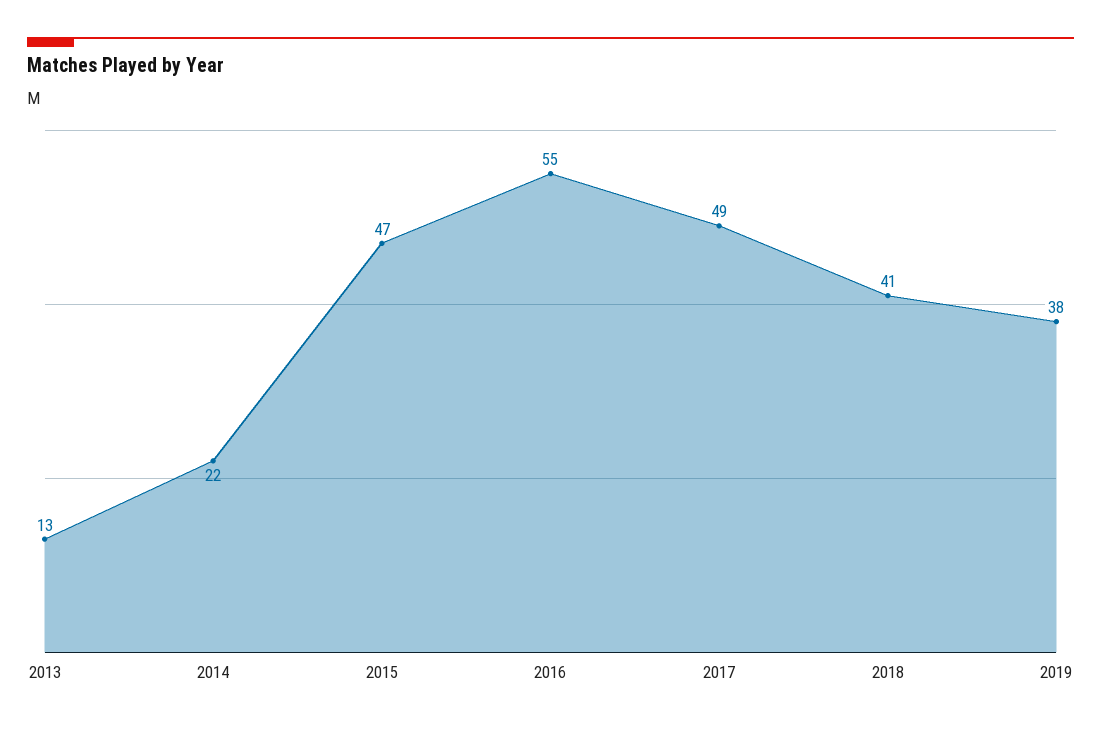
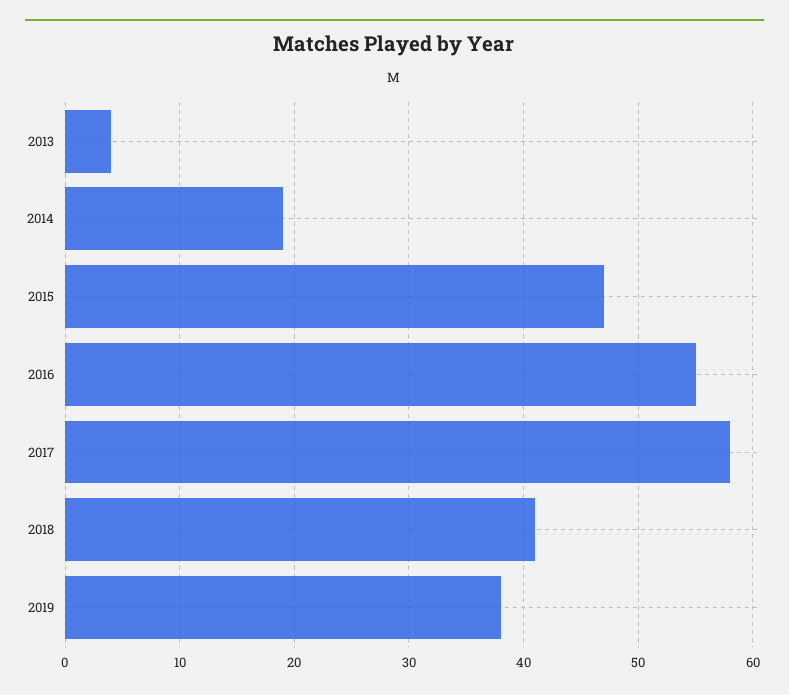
  {
-   "2013": 13,
+   "2013": 4,
-   "2014": 22,
+   "2014": 19,
    "2015": 47,
    "2016": 55,
-   "2017": 49,
+   "2017": 58,
    "2018": 41,
    "2019": 38
  }

